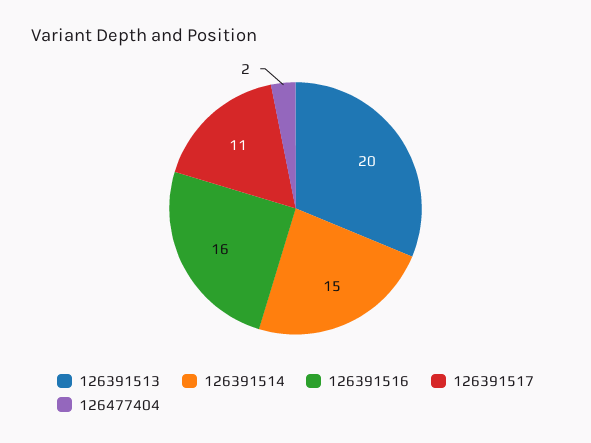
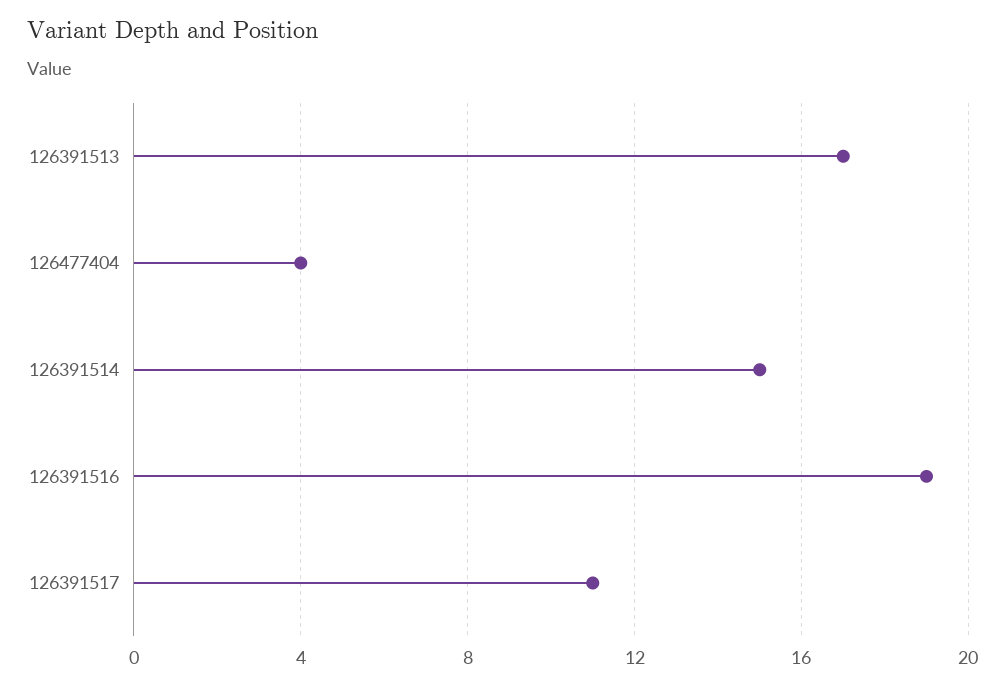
  {
-   "126391513": 20,
+   "126391513": 17,
    "126391514": 15,
-   "126391516": 16,
+   "126391516": 19,
    "126391517": 11,
-   "126477404": 2
+   "126477404": 4
  }

